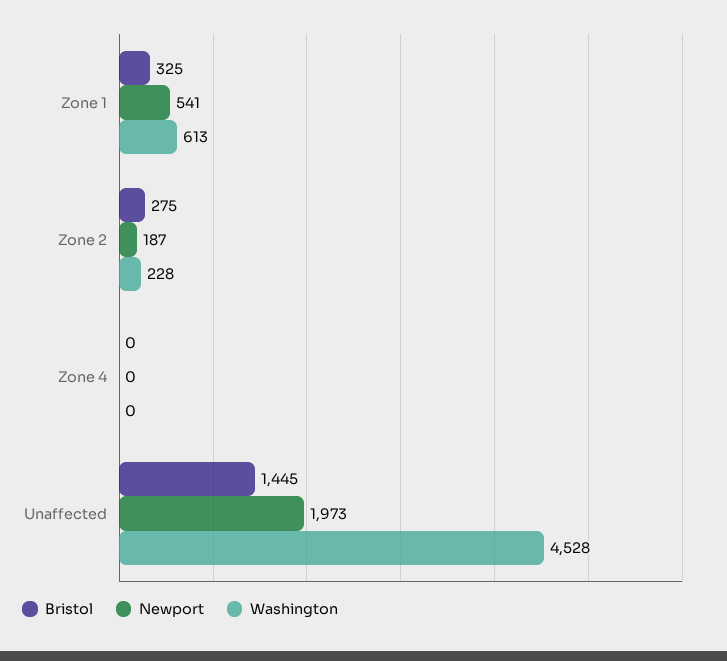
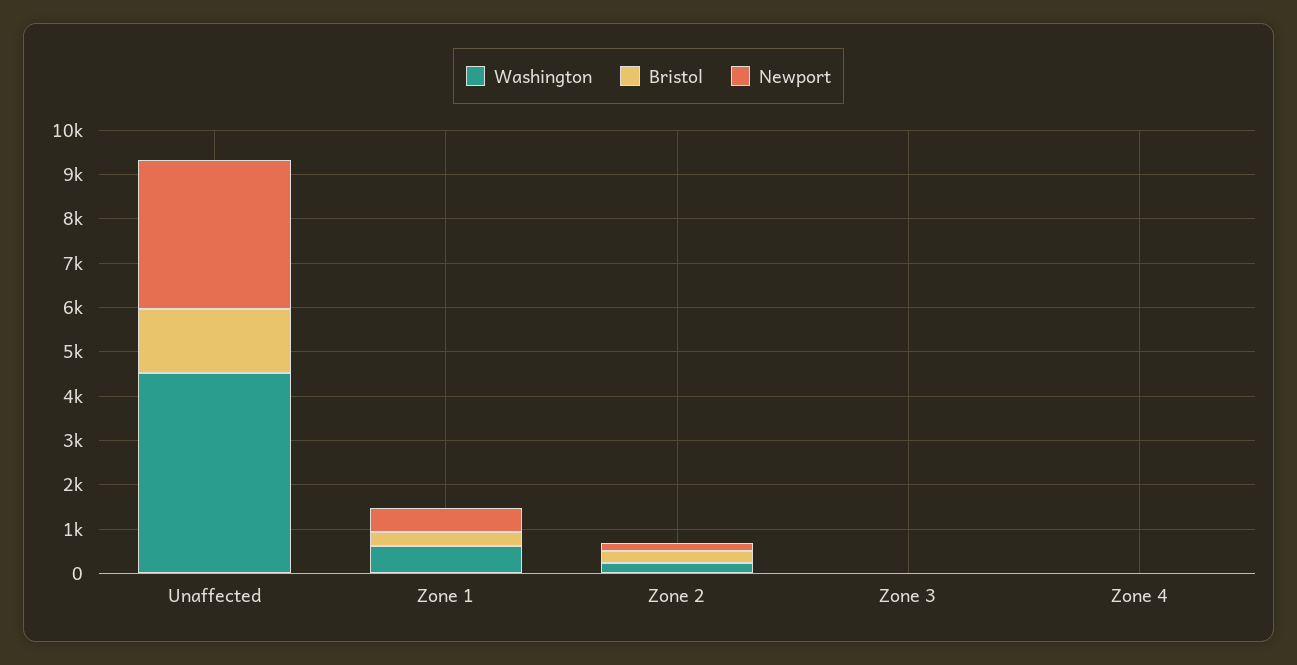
  {
    "Bristol": {
      "Zone 1": 325,
      "Zone 2": 275,
      "Zone 4": 0,
-     "Unaffected": 1445
+     "Unaffected": 1445,
+     "Zone 3": 0
    },
    "Newport": {
      "Zone 1": 541,
      "Zone 2": 187,
      "Zone 4": 0,
-     "Unaffected": 1973
+     "Unaffected": 3400,
+     "Zone 3": 0
    },
    "Washington": {
      "Zone 1": 613,
      "Zone 2": 228,
      "Zone 4": 0,
-     "Unaffected": 4528
+     "Unaffected": 4528,
+     "Zone 3": 0
    }
  }

